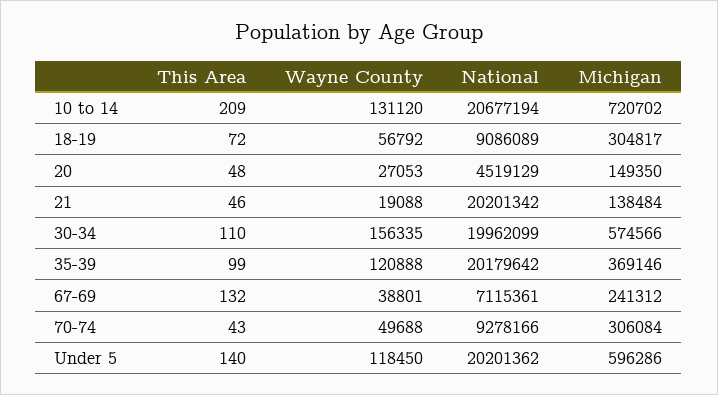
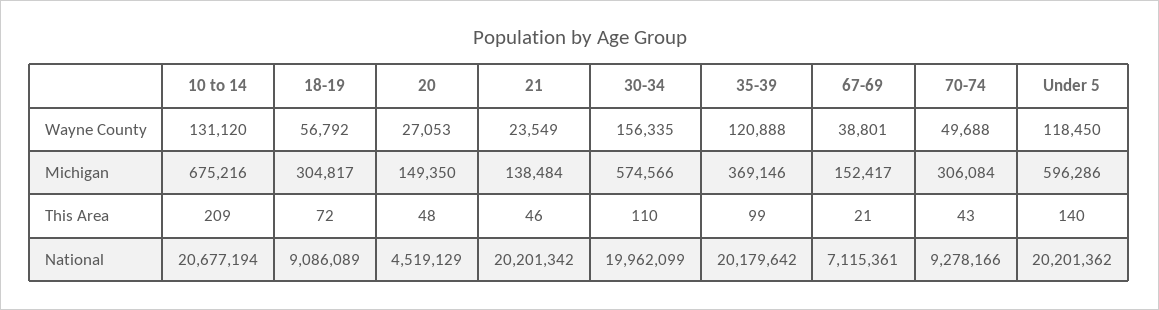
  {
    "This Area": {
      "10 to 14": 209,
      "18-19": 72,
      "20": 48,
      "21": 46,
      "30-34": 110,
      "35-39": 99,
-     "67-69": 132,
+     "67-69": 21,
      "70-74": 43,
      "Under 5": 140
    },
    "Wayne County": {
      "10 to 14": 131120,
      "18-19": 56792,
      "20": 27053,
-     "21": 19088,
+     "21": 23549,
      "30-34": 156335,
      "35-39": 120888,
      "67-69": 38801,
      "70-74": 49688,
      "Under 5": 118450
    },
    "National": {
      "10 to 14": 20677194,
      "18-19": 9086089,
      "20": 4519129,
      "21": 20201342,
      "30-34": 19962099,
      "35-39": 20179642,
      "67-69": 7115361,
      "70-74": 9278166,
      "Under 5": 20201362
    },
    "Michigan": {
-     "10 to 14": 720702,
+     "10 to 14": 675216,
      "18-19": 304817,
      "20": 149350,
      "21": 138484,
      "30-34": 574566,
      "35-39": 369146,
-     "67-69": 241312,
+     "67-69": 152417,
      "70-74": 306084,
      "Under 5": 596286
    }
  }

